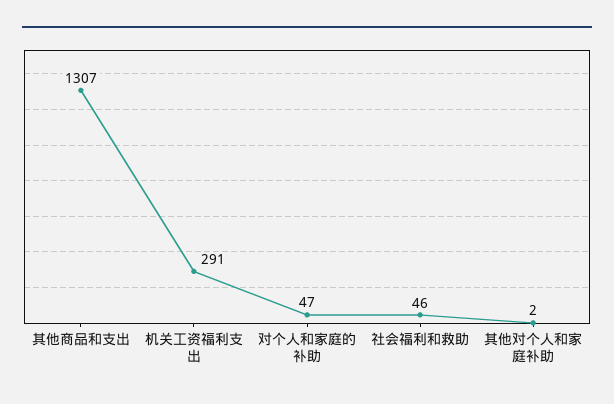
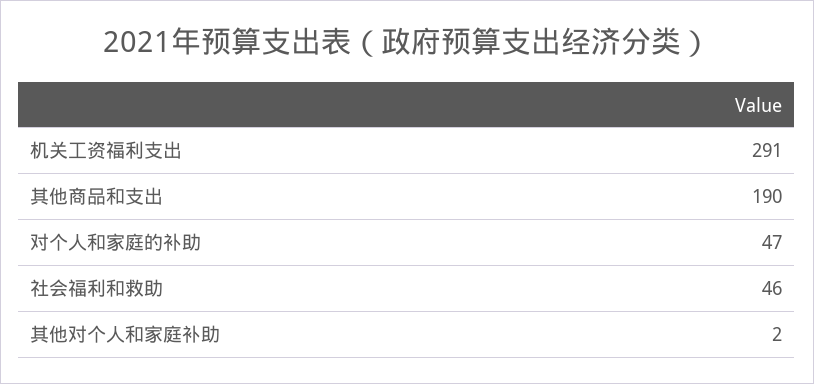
  {
-   "其他商品和支出": 1307,
+   "其他商品和支出": 190,
    "机关工资福利支出": 291,
    "对个人和家庭的补助": 47,
    "社会福利和救助": 46,
    "其他对个人和家庭补助": 2
  }

